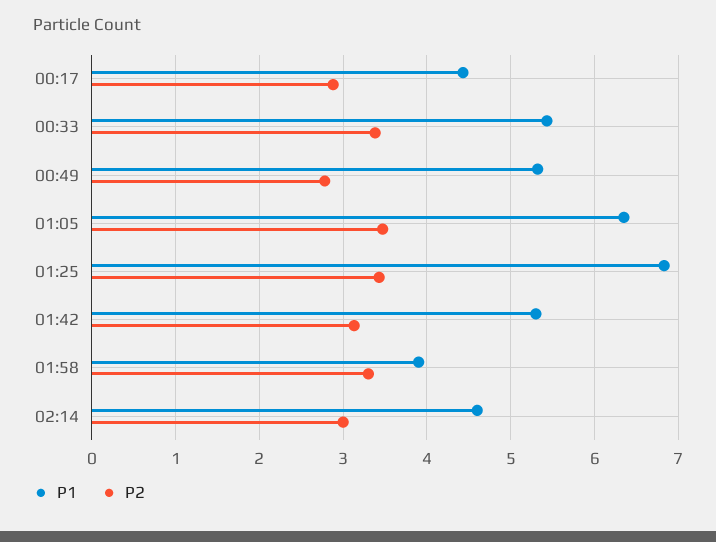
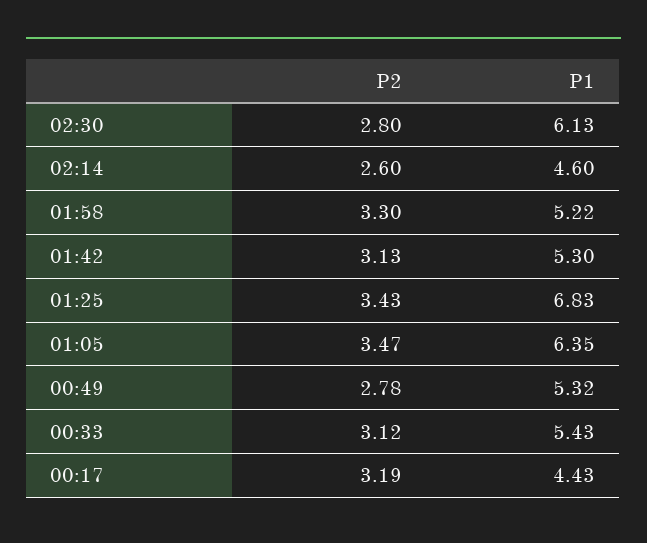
  {
    "P1": {
      "00:17": 4.43,
      "00:33": 5.43,
      "00:49": 5.32,
      "01:05": 6.35,
      "01:25": 6.83,
      "01:42": 5.3,
-     "01:58": 3.9,
+     "01:58": 5.22,
-     "02:14": 4.6
+     "02:14": 4.6,
+     "02:30": 6.13
    },
    "P2": {
-     "00:17": 2.9,
+     "00:17": 3.19,
-     "00:33": 3.4,
+     "00:33": 3.12,
      "00:49": 2.78,
      "01:05": 3.47,
      "01:25": 3.43,
      "01:42": 3.13,
      "01:58": 3.3,
-     "02:14": 3
+     "02:14": 2.6,
+     "02:30": 2.8
    }
  }

